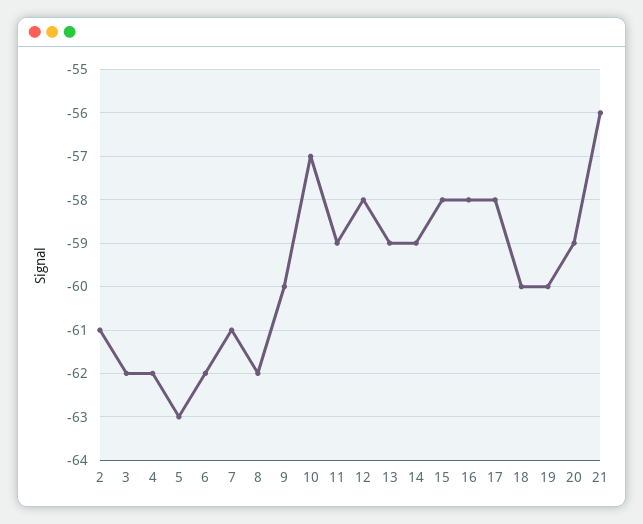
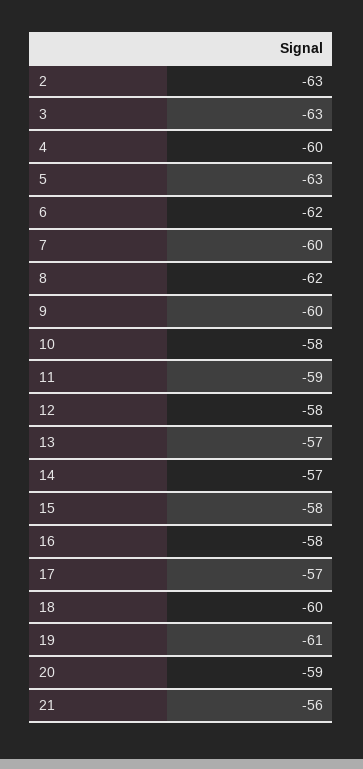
  {
-   "2": -61,
+   "2": -63,
-   "3": -62,
+   "3": -63,
-   "4": -62,
+   "4": -60,
    "5": -63,
    "6": -62,
-   "7": -61,
+   "7": -60,
    "8": -62,
    "9": -60,
-   "10": -57,
+   "10": -58,
    "11": -59,
    "12": -58,
-   "13": -59,
+   "13": -57,
-   "14": -59,
+   "14": -57,
    "15": -58,
    "16": -58,
-   "17": -58,
+   "17": -57,
    "18": -60,
-   "19": -60,
+   "19": -61,
    "20": -59,
    "21": -56
  }

